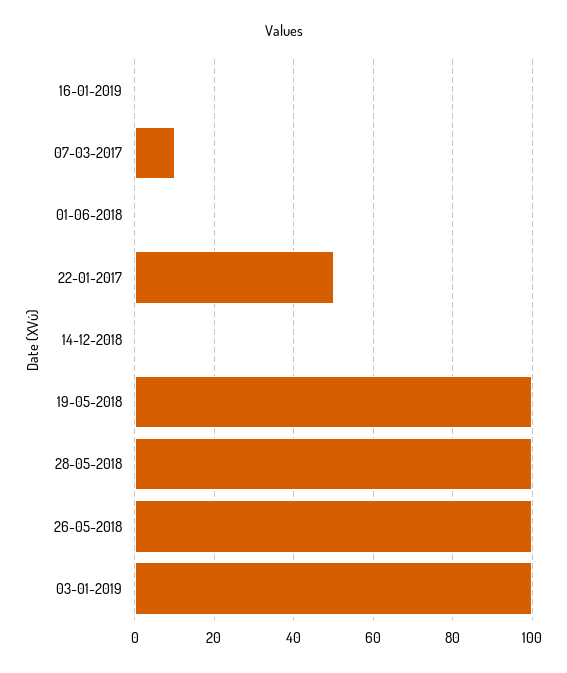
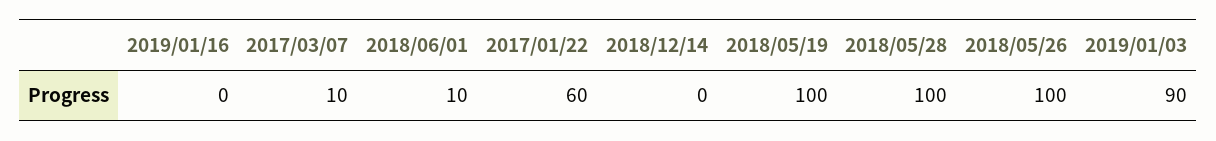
  {
    "16-01-2019": 0,
    "07-03-2017": 10,
-   "01-06-2018": 0,
+   "01-06-2018": 10,
-   "22-01-2017": 50,
+   "22-01-2017": 60,
    "14-12-2018": 0,
    "19-05-2018": 100,
    "28-05-2018": 100,
    "26-05-2018": 100,
-   "03-01-2019": 100
+   "03-01-2019": 90
  }

